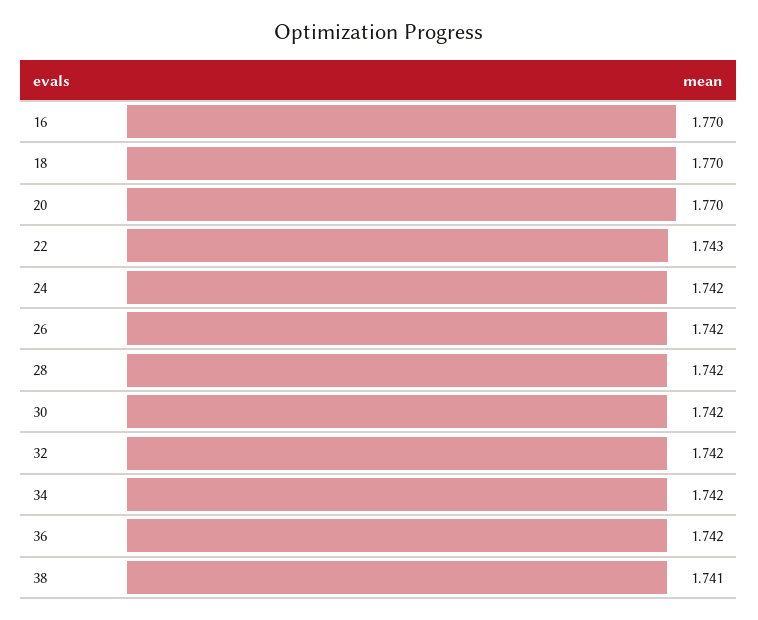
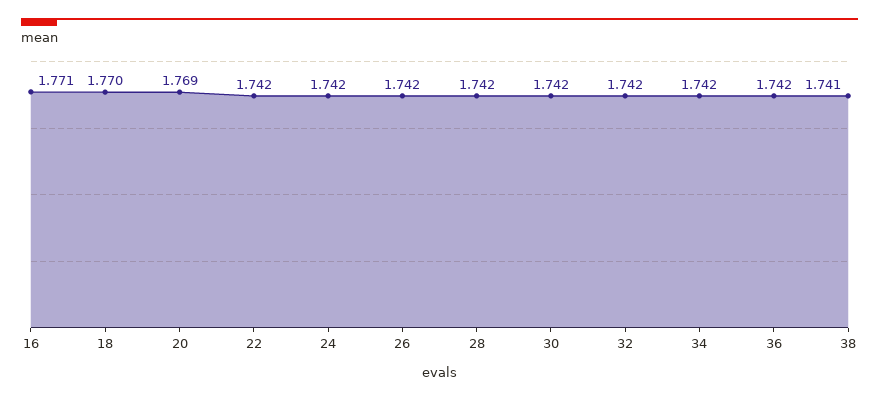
  {
-   "16": 1.77,
+   "16": 1.771,
    "18": 1.77,
-   "20": 1.77,
+   "20": 1.769,
-   "22": 1.743,
+   "22": 1.742,
    "24": 1.742,
    "26": 1.742,
    "28": 1.742,
    "30": 1.742,
    "32": 1.742,
    "34": 1.742,
    "36": 1.742,
    "38": 1.741
  }

